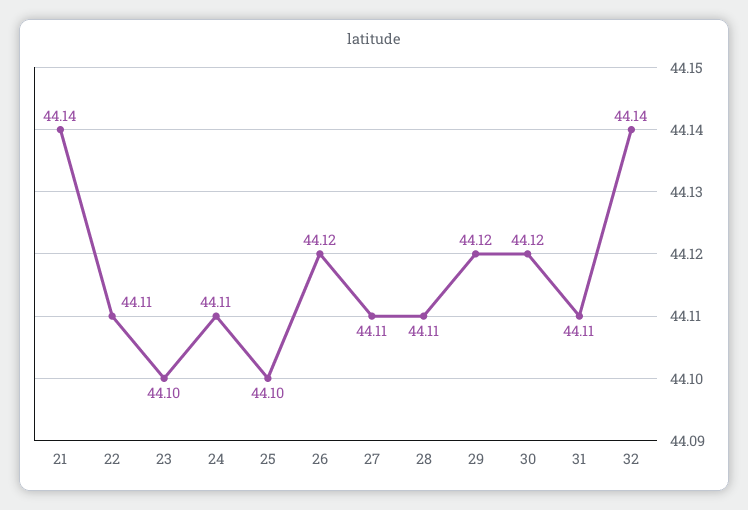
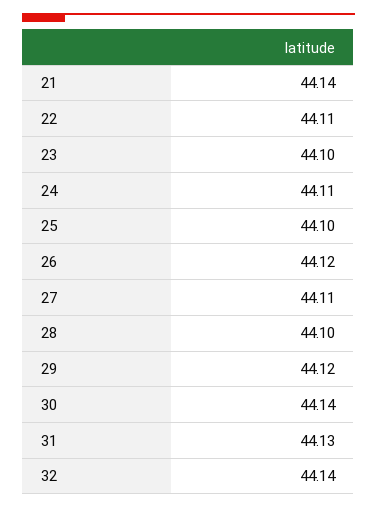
  {
    "21": 44.14,
    "22": 44.11,
    "23": 44.1,
    "24": 44.11,
    "25": 44.1,
    "26": 44.12,
    "27": 44.11,
-   "28": 44.11,
+   "28": 44.1,
    "29": 44.12,
-   "30": 44.12,
+   "30": 44.14,
-   "31": 44.11,
+   "31": 44.13,
    "32": 44.14
  }

